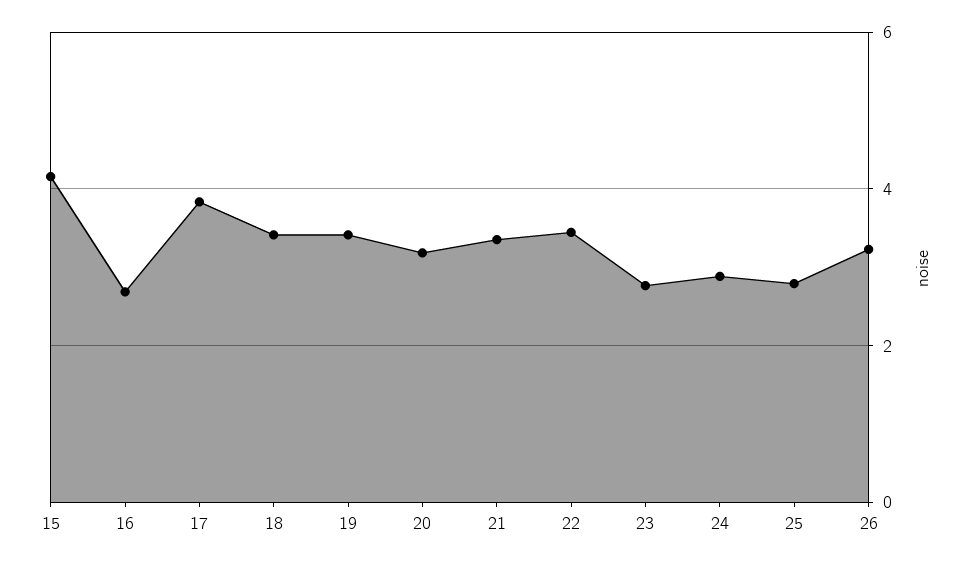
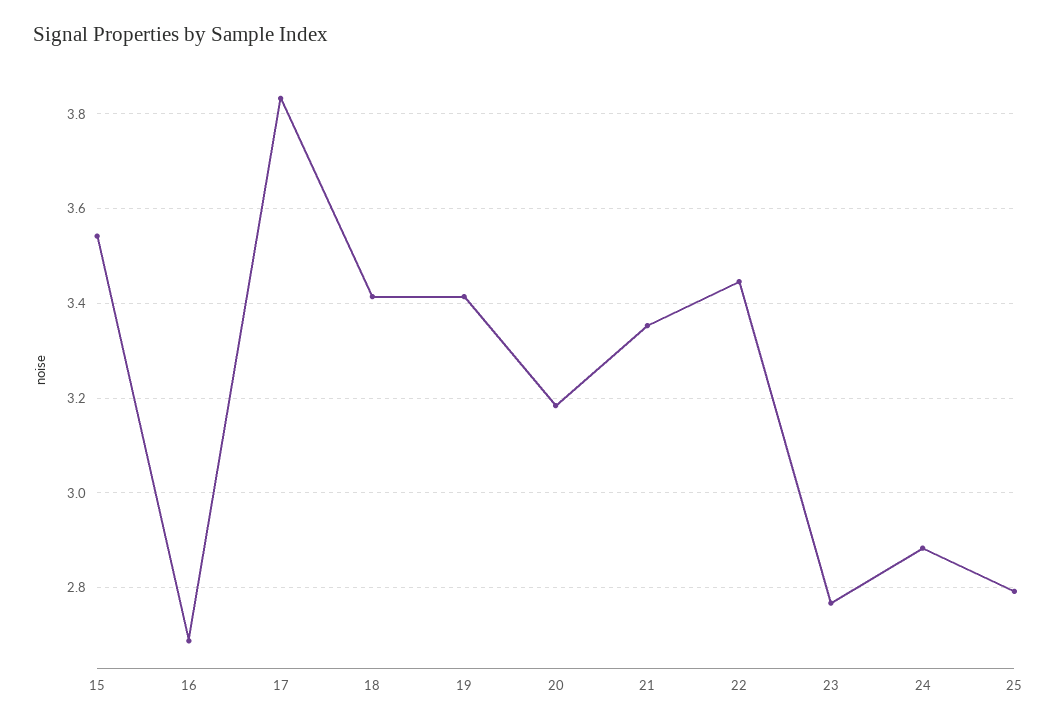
  {
-   "15": 4.2,
+   "15": 3.54,
    "16": 2.68,
    "17": 3.84,
    "18": 3.42,
    "19": 3.42,
    "20": 3.18,
    "21": 3.36,
    "22": 3.44,
    "23": 2.76,
    "24": 2.88,
-   "25": 2.8,
+   "25": 2.8
-   "26": 3.2
  }

